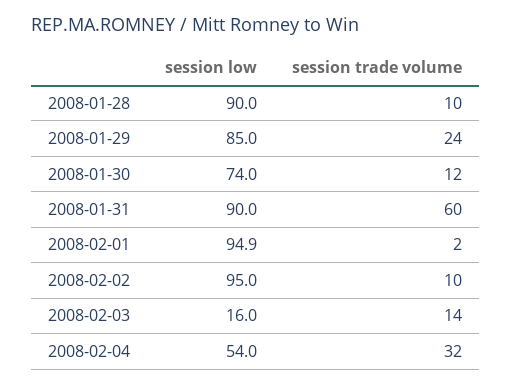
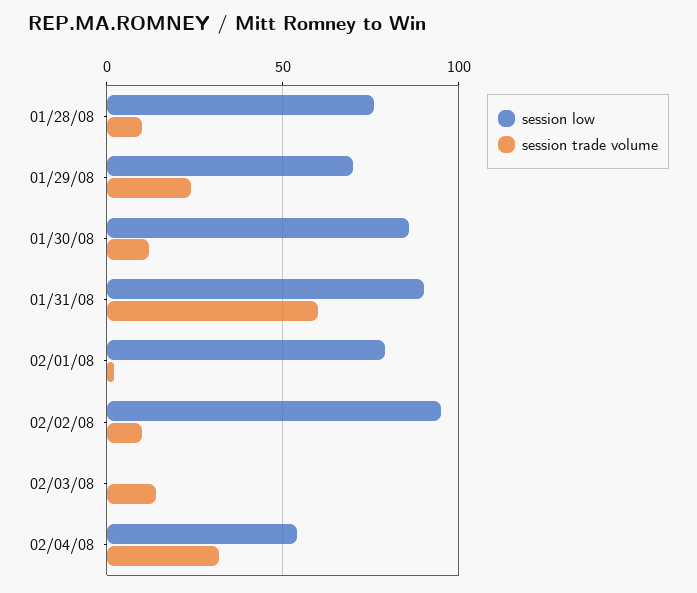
  {
    "session low": {
-     "2008-01-28": 90,
+     "2008-01-28": 75,
-     "2008-01-29": 85,
+     "2008-01-29": 70,
-     "2008-01-30": 74,
+     "2008-01-30": 85,
      "2008-01-31": 90,
-     "2008-02-01": 94.9,
+     "2008-02-01": 80,
      "2008-02-02": 95,
-     "2008-02-03": 16,
+     "2008-02-03": 0,
      "2008-02-04": 54
    },
    "session trade volume": {
      "2008-01-28": 10,
      "2008-01-29": 24,
      "2008-01-30": 12,
      "2008-01-31": 60,
      "2008-02-01": 2,
      "2008-02-02": 10,
      "2008-02-03": 14,
      "2008-02-04": 32
    }
  }

